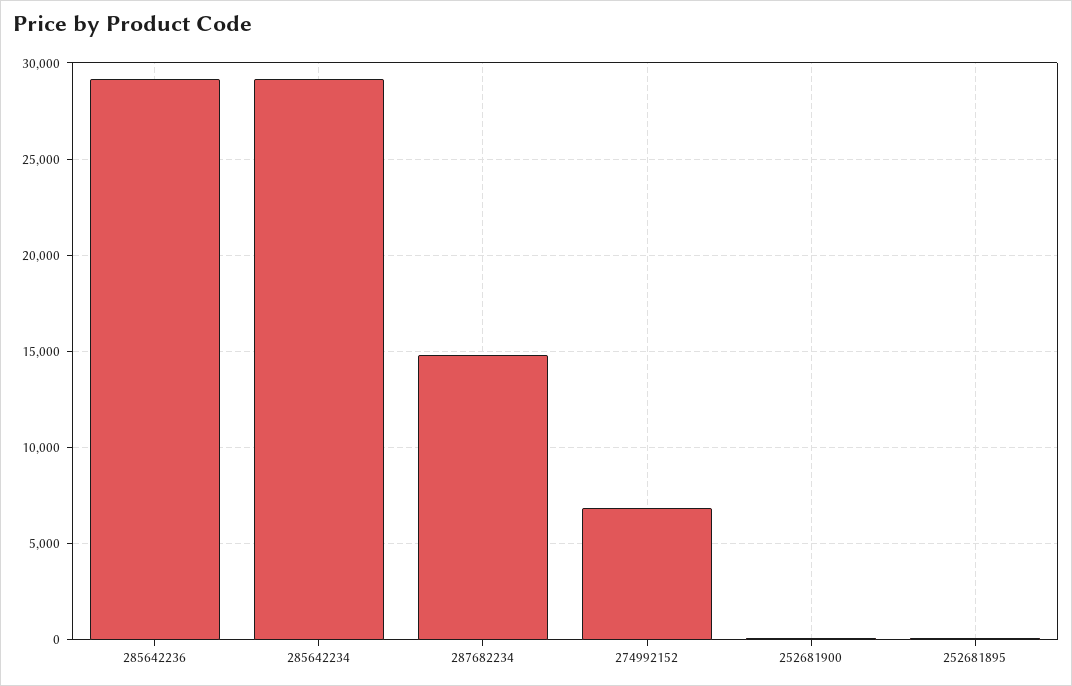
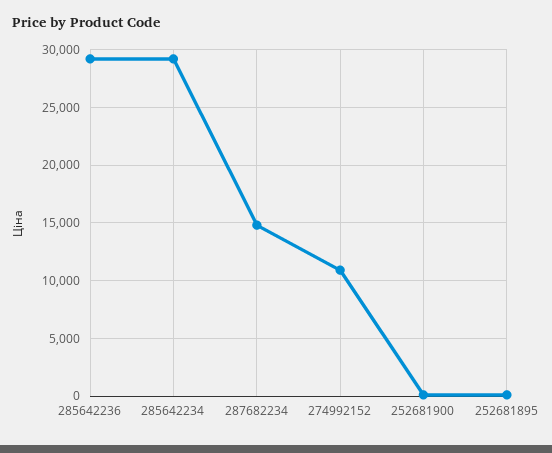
  {
    "285642236": 29000,
    "285642234": 29000,
    "287682234": 15000,
-   "274992152": 7000,
+   "274992152": 11000,
    "252681900": 0,
    "252681895": 0
  }

